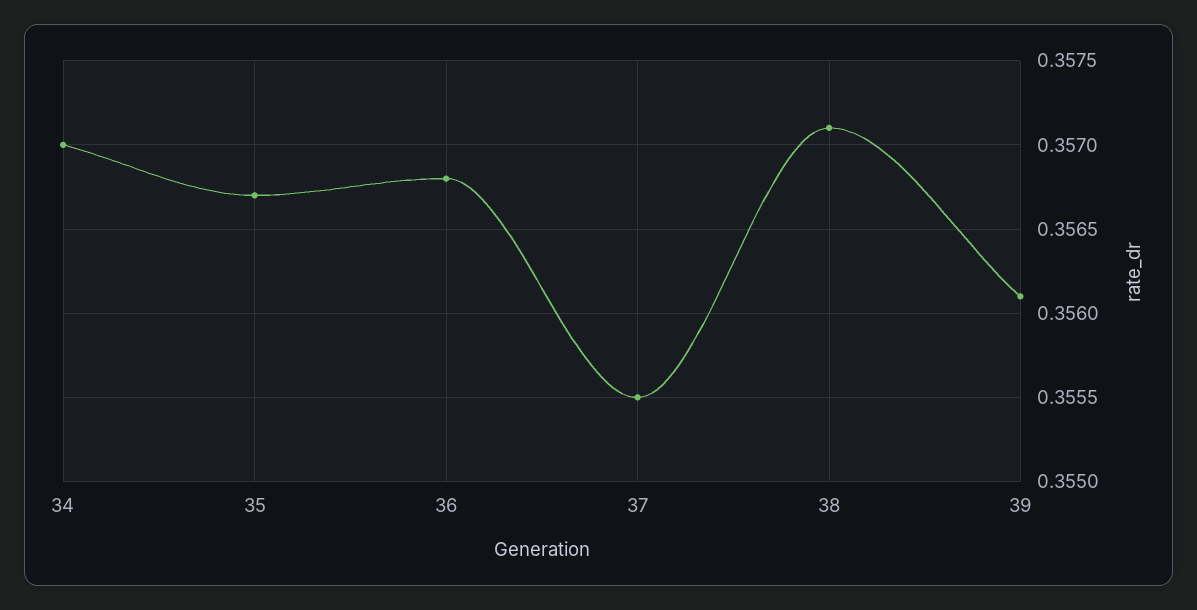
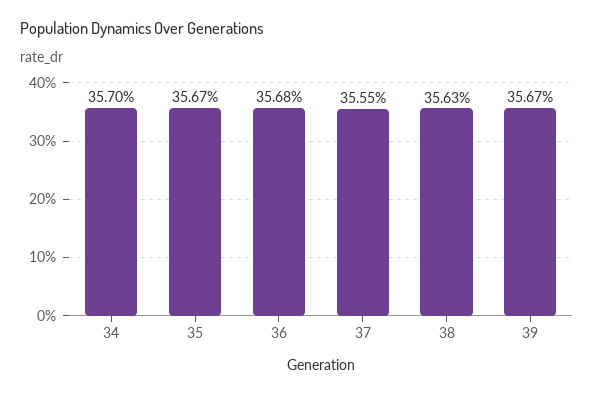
  {
    "34": 0.357,
    "35": 0.3567,
    "36": 0.3568,
    "37": 0.3555,
-   "38": 0.3571,
+   "38": 0.3563,
-   "39": 0.3561
+   "39": 0.3567
  }

